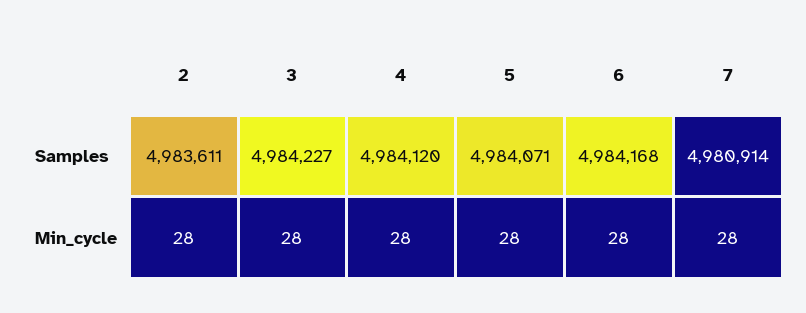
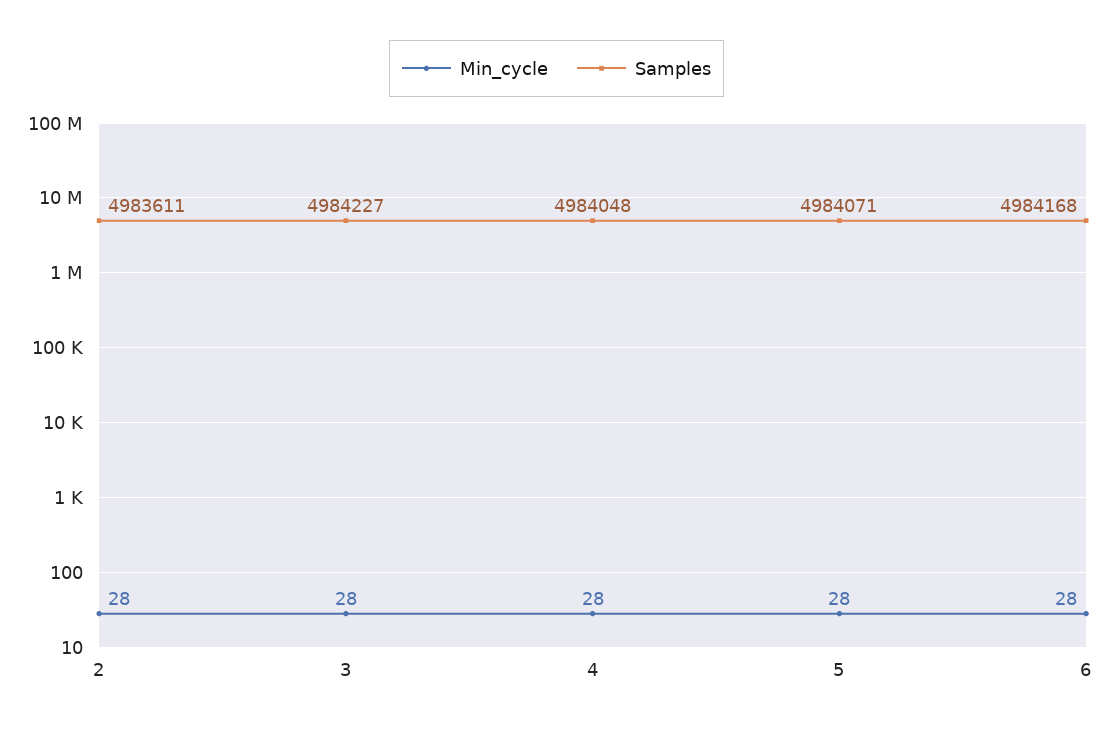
  {
    "Samples": {
      "2": 4983611,
      "3": 4984227,
-     "4": 4984120,
+     "4": 4984048,
      "5": 4984071,
-     "6": 4984168,
+     "6": 4984168
-     "7": 4980914
    },
    "Min_cycle": {
      "2": 28,
      "3": 28,
      "4": 28,
      "5": 28,
-     "6": 28,
+     "6": 28
-     "7": 28
    }
  }

